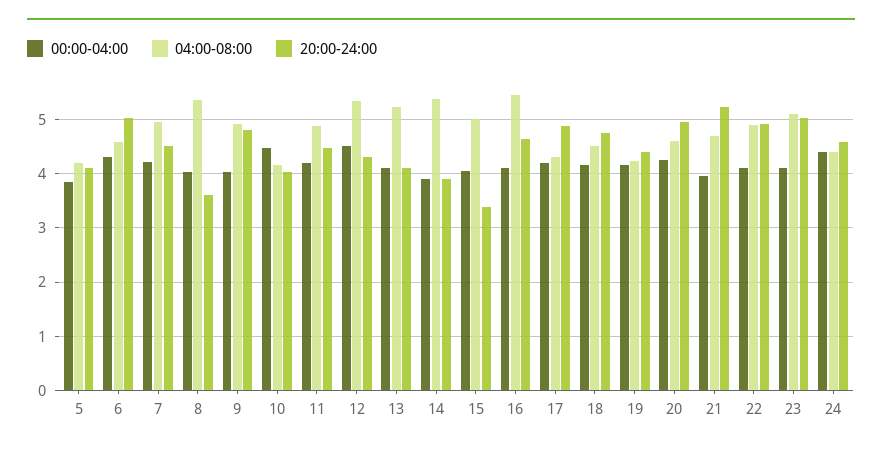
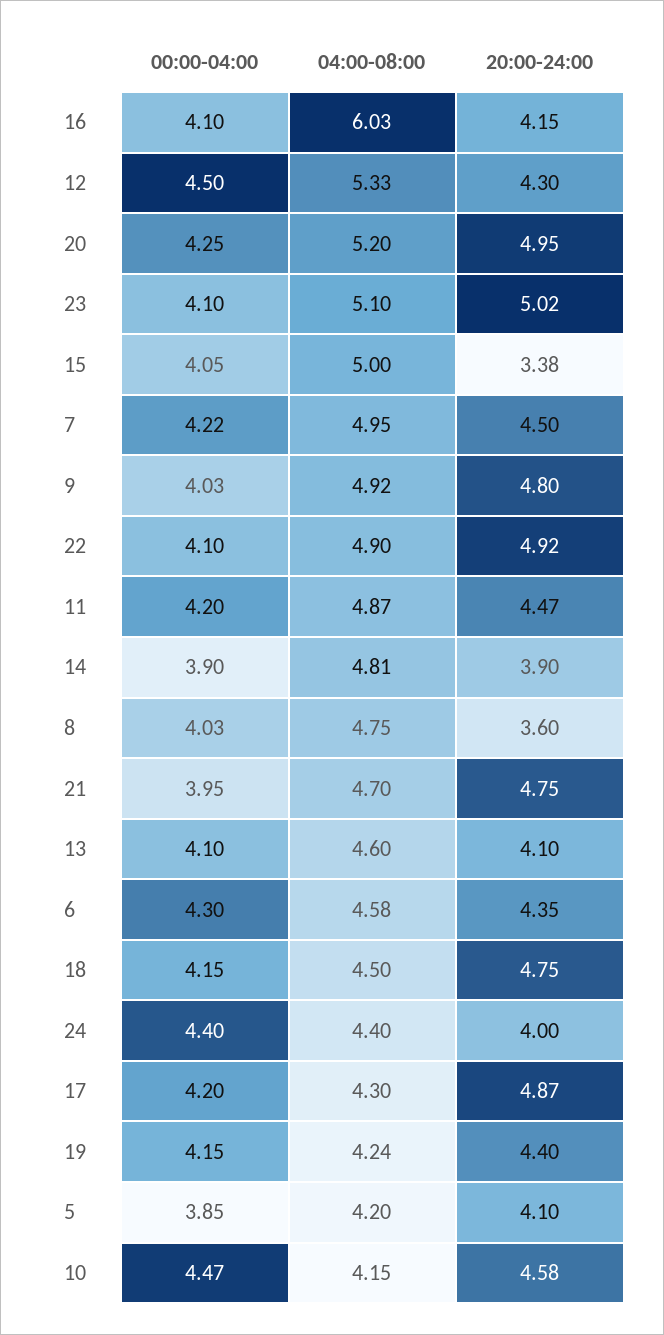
  {
    "00:00-04:00": {
      "5": 3.85,
      "6": 4.3,
      "7": 4.22,
      "8": 4.03,
      "9": 4.03,
      "10": 4.47,
      "11": 4.2,
      "12": 4.5,
      "13": 4.1,
      "14": 3.9,
      "15": 4.05,
      "16": 4.1,
      "17": 4.2,
      "18": 4.15,
      "19": 4.15,
      "20": 4.25,
      "21": 3.95,
      "22": 4.1,
      "23": 4.1,
      "24": 4.4
    },
    "04:00-08:00": {
      "5": 4.2,
      "6": 4.58,
      "7": 4.95,
-     "8": 5.4,
+     "8": 4.75,
      "9": 4.92,
      "10": 4.15,
      "11": 4.87,
      "12": 5.33,
-     "13": 5.2,
+     "13": 4.6,
-     "14": 5.4,
+     "14": 4.81,
      "15": 5,
-     "16": 5.4,
+     "16": 6.03,
      "17": 4.3,
      "18": 4.5,
      "19": 4.24,
-     "20": 4.6,
+     "20": 5.2,
      "21": 4.7,
      "22": 4.9,
      "23": 5.1,
      "24": 4.4
    },
    "20:00-24:00": {
      "5": 4.1,
-     "6": 5,
+     "6": 4.35,
      "7": 4.5,
      "8": 3.6,
      "9": 4.8,
-     "10": 4,
+     "10": 4.58,
      "11": 4.47,
      "12": 4.3,
      "13": 4.1,
      "14": 3.9,
      "15": 3.38,
-     "16": 4.6,
+     "16": 4.15,
      "17": 4.87,
      "18": 4.75,
      "19": 4.4,
      "20": 4.95,
-     "21": 5.2,
+     "21": 4.75,
      "22": 4.92,
      "23": 5.02,
-     "24": 4.6
+     "24": 4
    }
  }

